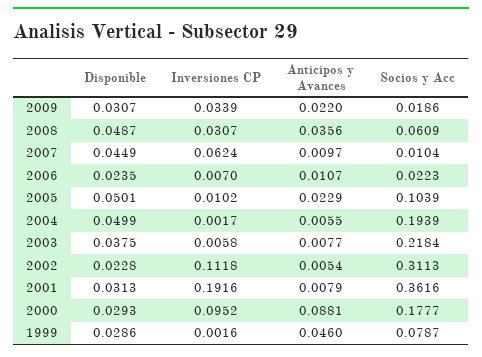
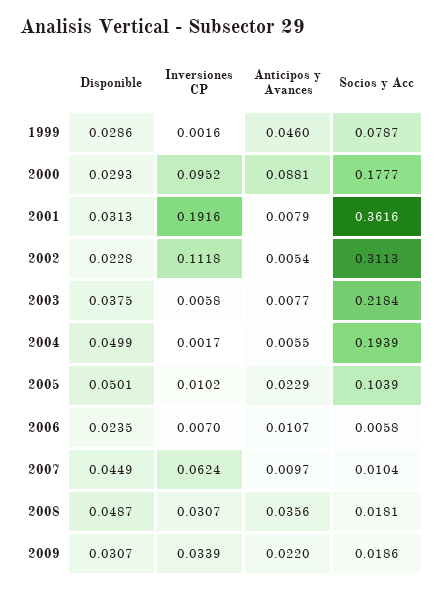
  {
    "Disponible": {
      "2009": 0.0307,
      "2008": 0.0487,
      "2007": 0.0449,
      "2006": 0.0235,
      "2005": 0.0501,
      "2004": 0.0499,
      "2003": 0.0375,
      "2002": 0.0228,
      "2001": 0.0313,
      "2000": 0.0293,
      "1999": 0.0286
    },
    "Inversiones CP": {
      "2009": 0.0339,
      "2008": 0.0307,
      "2007": 0.0624,
      "2006": 0.007,
      "2005": 0.0102,
      "2004": 0.0017,
      "2003": 0.0058,
      "2002": 0.1118,
      "2001": 0.1916,
      "2000": 0.0952,
      "1999": 0.0016
    },
    "Anticipos y Avances": {
      "2009": 0.022,
      "2008": 0.0356,
      "2007": 0.0097,
      "2006": 0.0107,
      "2005": 0.0229,
      "2004": 0.0055,
      "2003": 0.0077,
      "2002": 0.0054,
      "2001": 0.0079,
      "2000": 0.0881,
      "1999": 0.046
    },
    "Socios y Acc": {
      "2009": 0.0186,
-     "2008": 0.0609,
+     "2008": 0.0181,
      "2007": 0.0104,
-     "2006": 0.0223,
+     "2006": 0.0058,
      "2005": 0.1039,
      "2004": 0.1939,
      "2003": 0.2184,
      "2002": 0.3113,
      "2001": 0.3616,
      "2000": 0.1777,
      "1999": 0.0787
    }
  }

